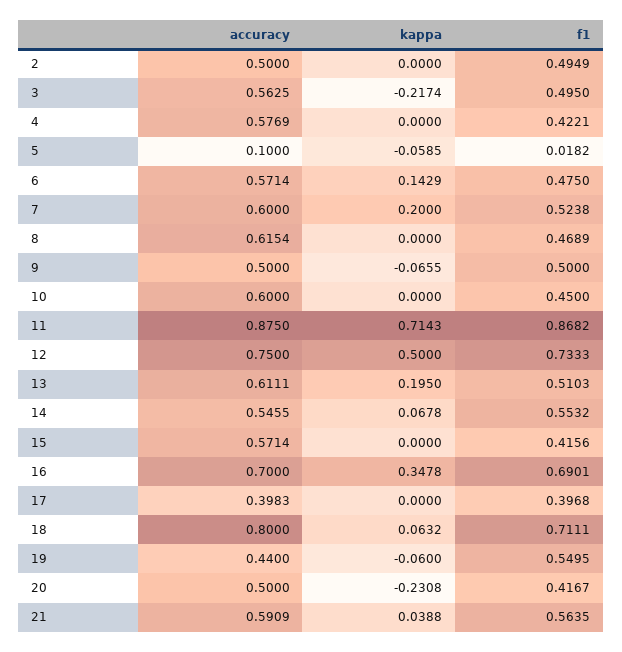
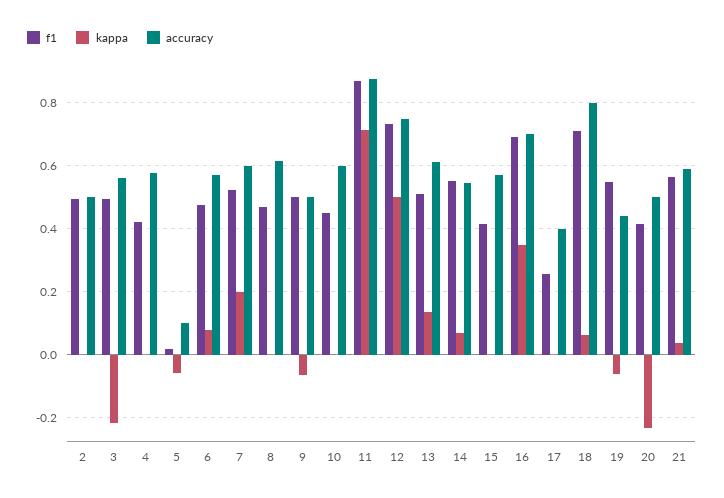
  {
    "accuracy": {
      "2": 0.5,
      "3": 0.5625,
      "4": 0.5769,
      "5": 0.1,
      "6": 0.5714,
      "7": 0.6,
      "8": 0.6154,
      "9": 0.5,
      "10": 0.6,
      "11": 0.875,
      "12": 0.75,
      "13": 0.6111,
      "14": 0.5455,
      "15": 0.5714,
      "16": 0.7,
      "17": 0.3983,
      "18": 0.8,
      "19": 0.44,
      "20": 0.5,
      "21": 0.5909
    },
    "kappa": {
      "2": 0,
      "3": -0.2174,
      "4": 0,
      "5": -0.0585,
-     "6": 0.1429,
+     "6": 0.08,
      "7": 0.2,
      "8": 0,
      "9": -0.0655,
      "10": 0,
      "11": 0.7143,
      "12": 0.5,
-     "13": 0.195,
+     "13": 0.14,
      "14": 0.0678,
      "15": 0,
      "16": 0.3478,
      "17": 0,
      "18": 0.0632,
      "19": -0.06,
      "20": -0.2308,
      "21": 0.0388
    },
    "f1": {
      "2": 0.4949,
      "3": 0.495,
      "4": 0.4221,
      "5": 0.0182,
      "6": 0.475,
      "7": 0.5238,
      "8": 0.4689,
      "9": 0.5,
      "10": 0.45,
      "11": 0.8682,
      "12": 0.7333,
      "13": 0.5103,
      "14": 0.5532,
      "15": 0.4156,
      "16": 0.6901,
-     "17": 0.3968,
+     "17": 0.26,
      "18": 0.7111,
      "19": 0.5495,
      "20": 0.4167,
      "21": 0.5635
    }
  }

